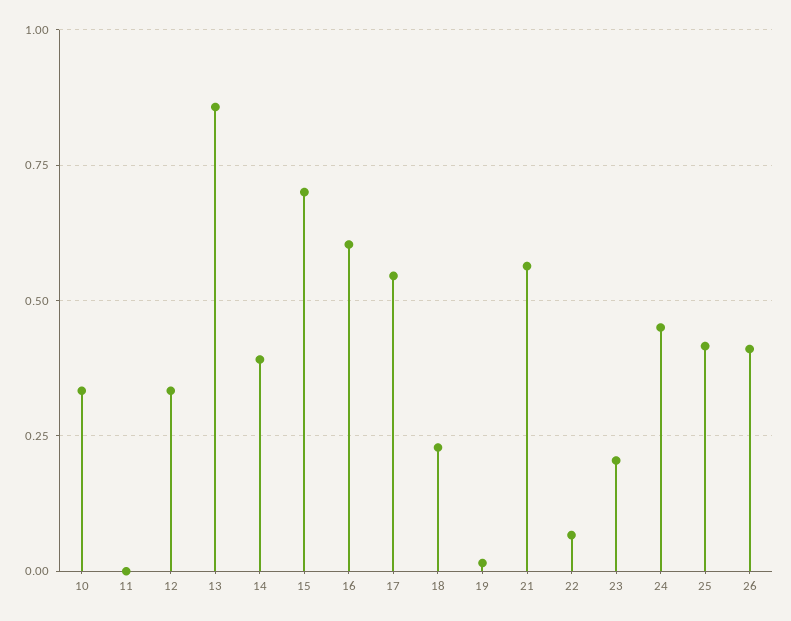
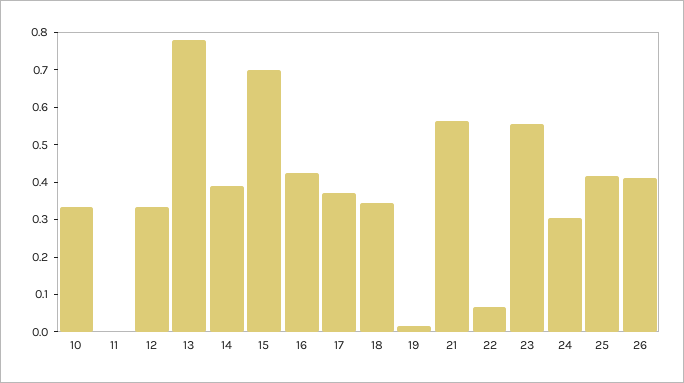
  {
    "10": 0.325,
    "11": 0,
    "12": 0.325,
-   "13": 0.85,
+   "13": 0.775,
    "14": 0.4,
    "15": 0.7,
-   "16": 0.6,
+   "16": 0.425,
-   "17": 0.55,
+   "17": 0.375,
-   "18": 0.225,
+   "18": 0.35,
    "19": 0.025,
    "21": 0.575,
    "22": 0.075,
-   "23": 0.2,
+   "23": 0.55,
-   "24": 0.45,
+   "24": 0.3,
    "25": 0.425,
    "26": 0.4
  }

